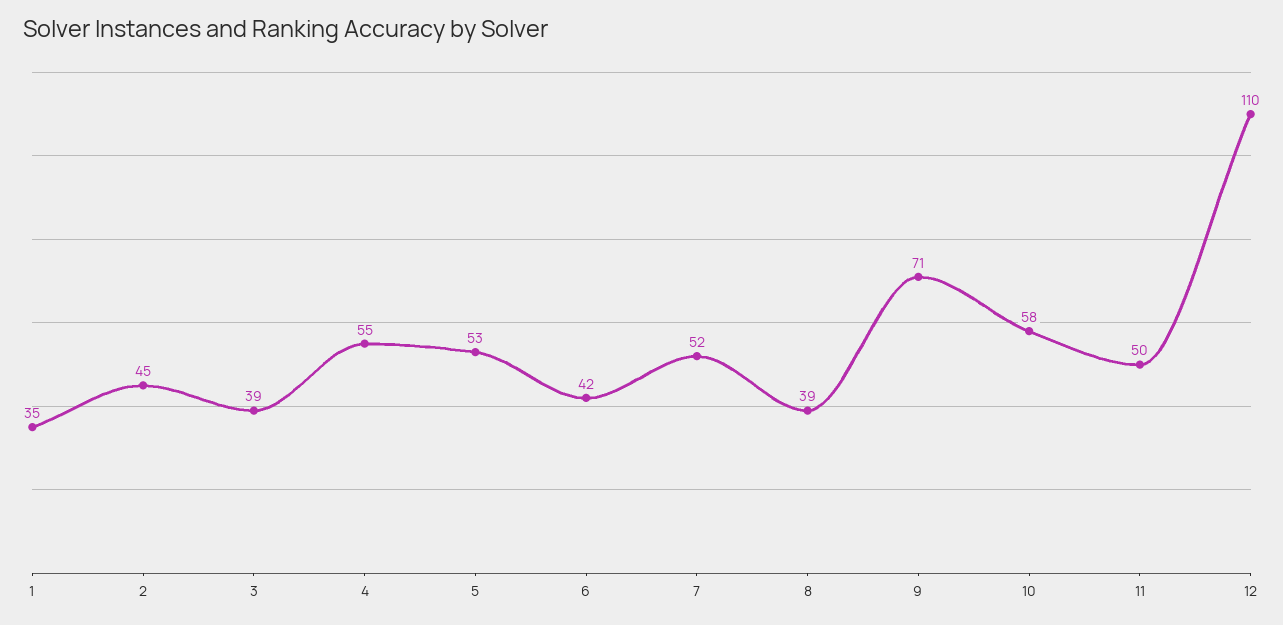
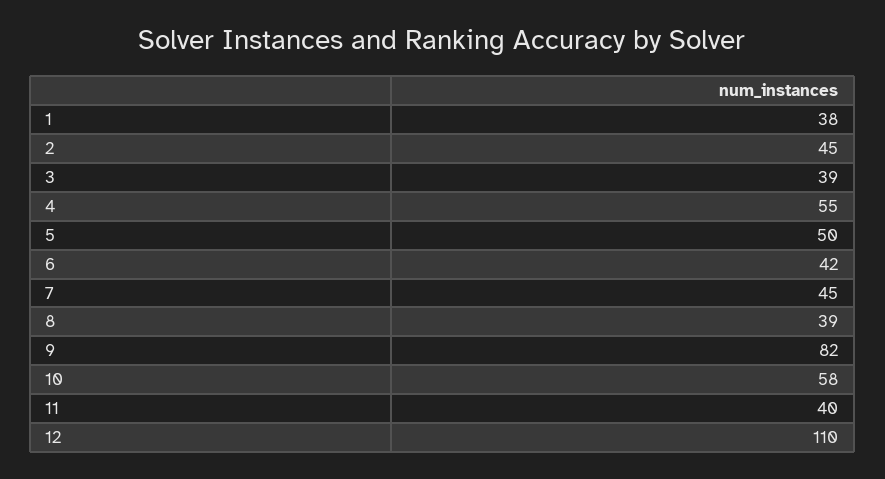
  {
-   "1": 35,
+   "1": 38,
    "2": 45,
    "3": 39,
    "4": 55,
-   "5": 53,
+   "5": 50,
    "6": 42,
-   "7": 52,
+   "7": 45,
    "8": 39,
-   "9": 71,
+   "9": 82,
    "10": 58,
-   "11": 50,
+   "11": 40,
    "12": 110
  }

